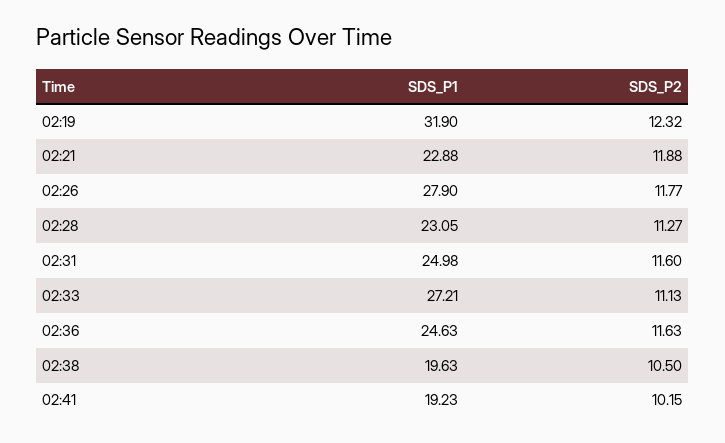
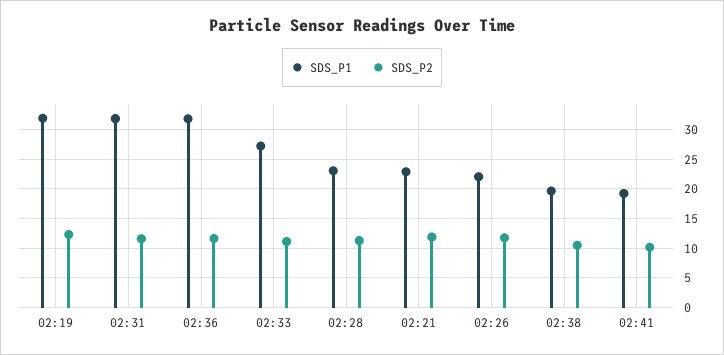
  {
    "SDS_P1": {
      "02:19": 31.9,
      "02:21": 22.88,
-     "02:26": 27.9,
+     "02:26": 22.5,
      "02:28": 23.05,
-     "02:31": 24.98,
+     "02:31": 32.5,
      "02:33": 27.21,
-     "02:36": 24.63,
+     "02:36": 32.5,
      "02:38": 19.63,
      "02:41": 19.23
    },
    "SDS_P2": {
      "02:19": 12.32,
      "02:21": 11.88,
      "02:26": 11.77,
      "02:28": 11.27,
      "02:31": 11.6,
      "02:33": 11.13,
      "02:36": 11.63,
      "02:38": 10.5,
      "02:41": 10.15
    }
  }

